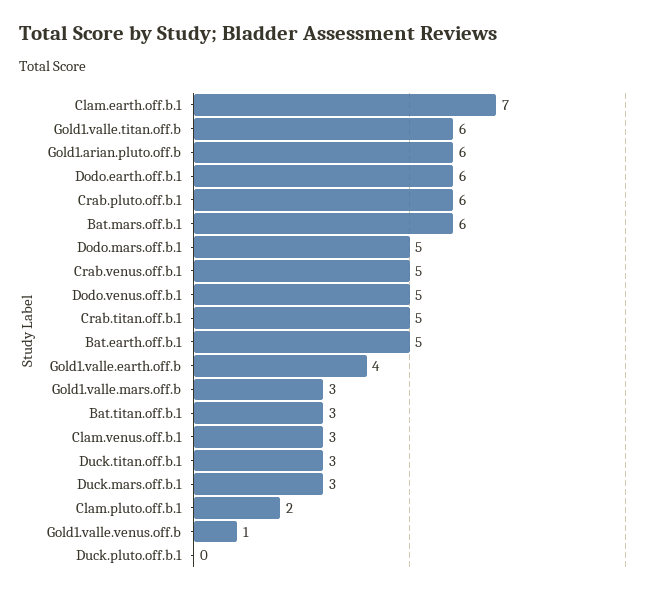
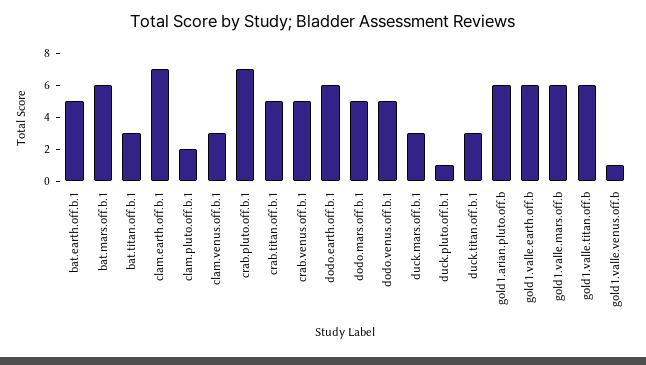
  {
    "Clam.earth.off.b.1": 7,
    "Gold1.valle.titan.off.b": 6,
    "Gold1.arian.pluto.off.b": 6,
    "Dodo.earth.off.b.1": 6,
-   "Crab.pluto.off.b.1": 6,
+   "Crab.pluto.off.b.1": 7,
    "Bat.mars.off.b.1": 6,
    "Dodo.mars.off.b.1": 5,
    "Crab.venus.off.b.1": 5,
    "Dodo.venus.off.b.1": 5,
    "Crab.titan.off.b.1": 5,
    "Bat.earth.off.b.1": 5,
-   "Gold1.valle.earth.off.b": 4,
+   "Gold1.valle.earth.off.b": 6,
-   "Gold1.valle.mars.off.b": 3,
+   "Gold1.valle.mars.off.b": 6,
    "Bat.titan.off.b.1": 3,
    "Clam.venus.off.b.1": 3,
    "Duck.titan.off.b.1": 3,
    "Duck.mars.off.b.1": 3,
    "Clam.pluto.off.b.1": 2,
    "Gold1.valle.venus.off.b": 1,
-   "Duck.pluto.off.b.1": 0
+   "Duck.pluto.off.b.1": 1
  }

